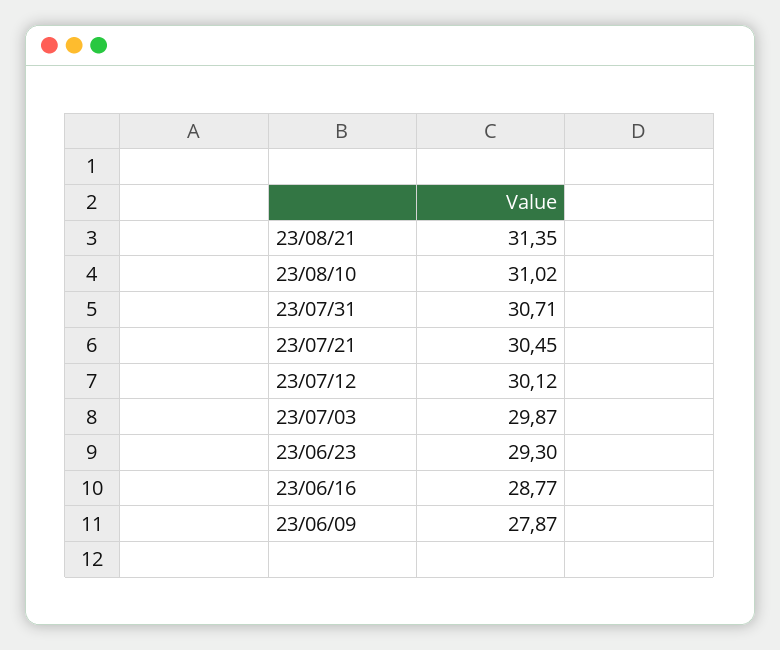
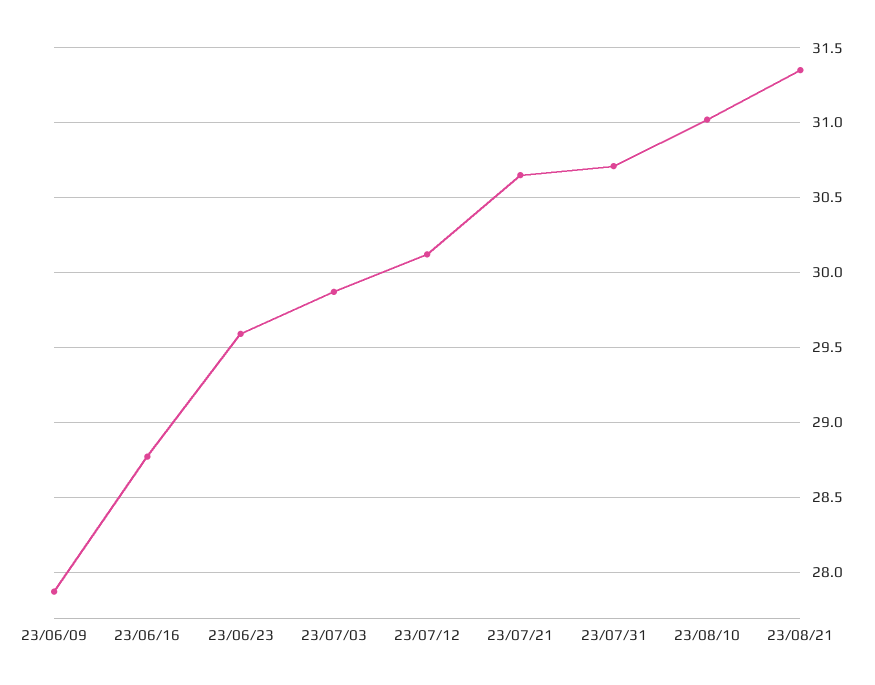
  {
    "23/08/21": 31.35,
    "23/08/10": 31.02,
    "23/07/31": 30.71,
-   "23/07/21": 30.45,
+   "23/07/21": 30.65,
    "23/07/12": 30.12,
    "23/07/03": 29.87,
-   "23/06/23": 29.3,
+   "23/06/23": 29.6,
    "23/06/16": 28.77,
    "23/06/09": 27.87
  }

